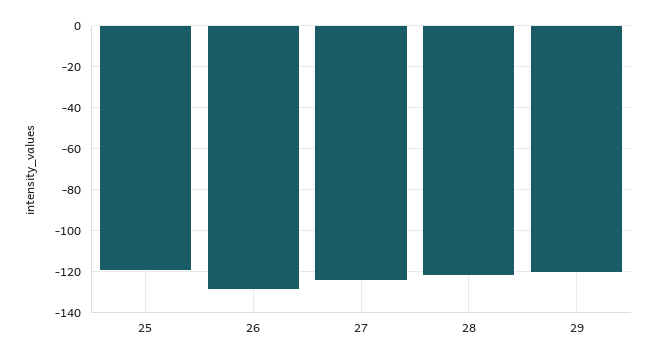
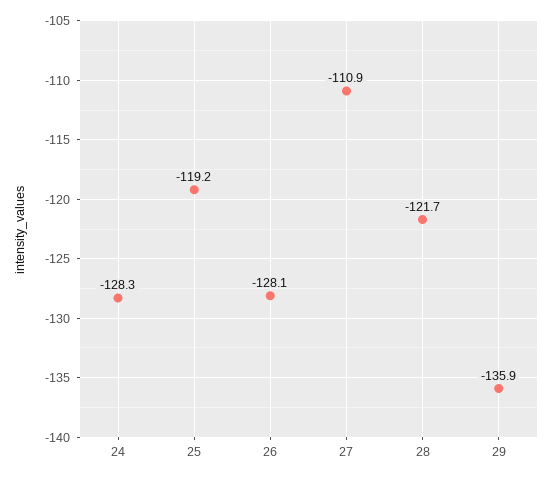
  {
    "25": -119.2,
    "26": -128.1,
-   "27": -125,
+   "27": -110.9,
    "28": -121.7,
-   "29": -120
+   "29": -135.9,
+   "24": -128.3
  }

